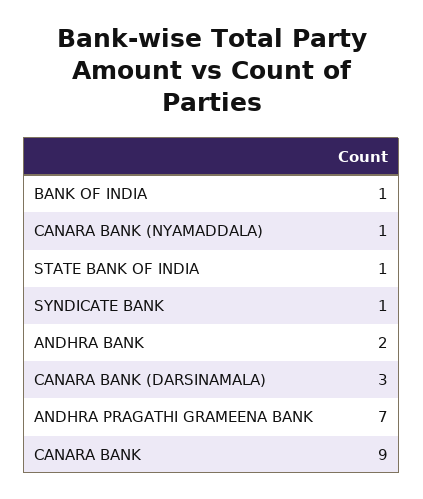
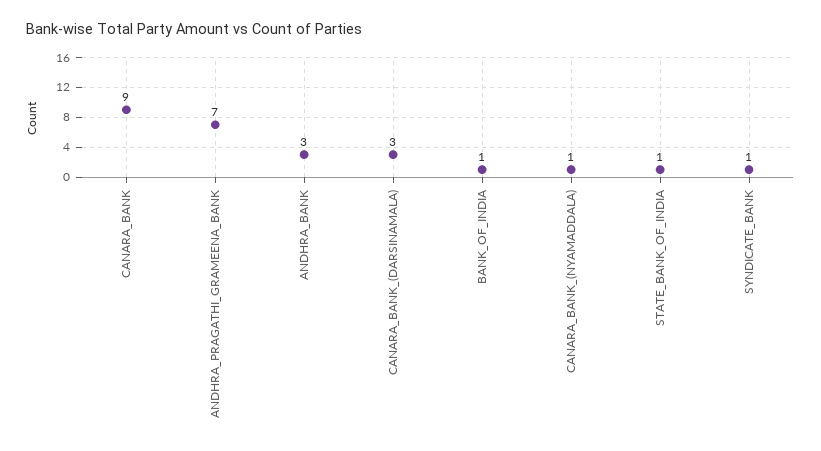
  {
    "BANK OF INDIA": 1,
    "CANARA BANK (NYAMADDALA)": 1,
    "STATE BANK OF INDIA": 1,
    "SYNDICATE BANK": 1,
-   "ANDHRA BANK": 2,
+   "ANDHRA BANK": 3,
    "CANARA BANK (DARSINAMALA)": 3,
    "ANDHRA PRAGATHI GRAMEENA BANK": 7,
    "CANARA BANK": 9
  }

